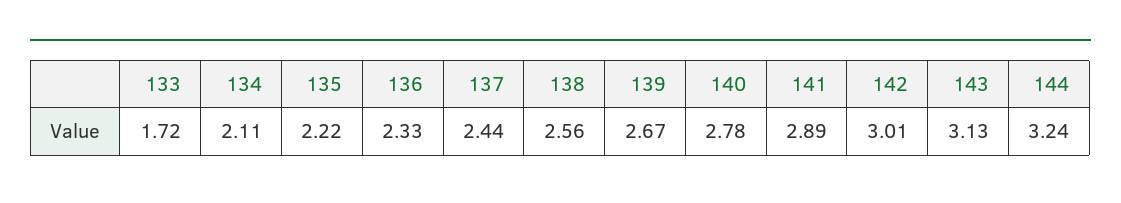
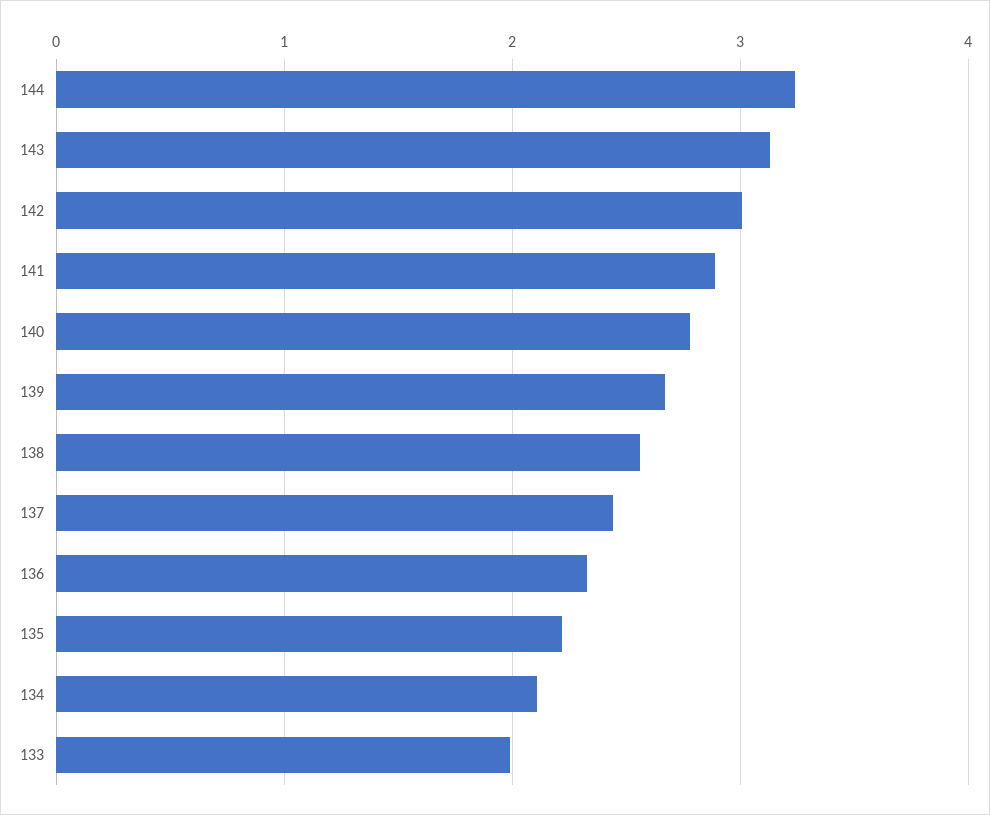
  {
-   "133": 1.72,
+   "133": 2,
    "134": 2.11,
    "135": 2.22,
    "136": 2.33,
    "137": 2.44,
    "138": 2.56,
    "139": 2.67,
    "140": 2.78,
    "141": 2.89,
    "142": 3.01,
    "143": 3.13,
    "144": 3.24
  }

